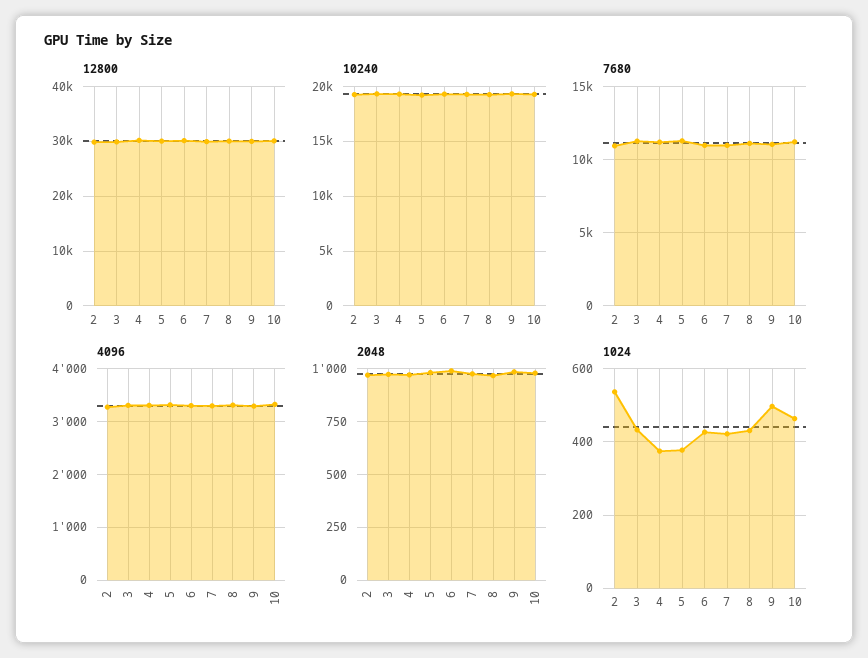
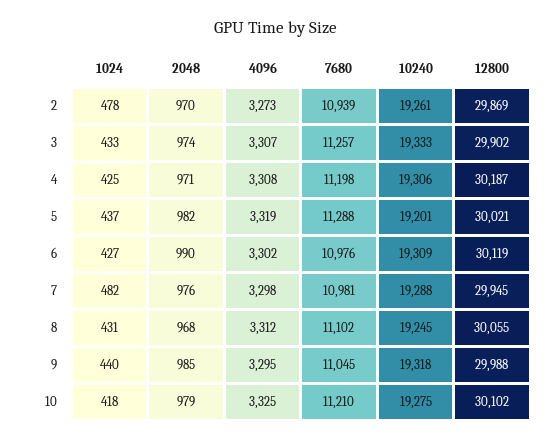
  {
    "12800": {
      "2": 29869,
      "3": 29902,
      "4": 30187,
      "5": 30021,
      "6": 30119,
      "7": 29945,
      "8": 30055,
      "9": 29988,
      "10": 30102
    },
    "10240": {
      "2": 19261,
      "3": 19333,
      "4": 19306,
      "5": 19201,
      "6": 19309,
      "7": 19288,
      "8": 19245,
      "9": 19318,
      "10": 19275
    },
    "7680": {
      "2": 10939,
      "3": 11257,
      "4": 11198,
      "5": 11288,
      "6": 10976,
      "7": 10981,
      "8": 11102,
      "9": 11045,
      "10": 11210
    },
    "4096": {
      "2": 3273,
      "3": 3307,
      "4": 3308,
      "5": 3319,
      "6": 3302,
      "7": 3298,
      "8": 3312,
      "9": 3295,
      "10": 3325
    },
    "2048": {
      "2": 970,
      "3": 974,
      "4": 971,
      "5": 982,
      "6": 990,
      "7": 976,
      "8": 968,
      "9": 985,
      "10": 979
    },
    "1024": {
-     "2": 540,
+     "2": 478,
      "3": 433,
-     "4": 380,
+     "4": 425,
-     "5": 380,
+     "5": 437,
      "6": 427,
-     "7": 420,
+     "7": 482,
      "8": 431,
-     "9": 500,
+     "9": 440,
-     "10": 460
+     "10": 418
    }
  }

